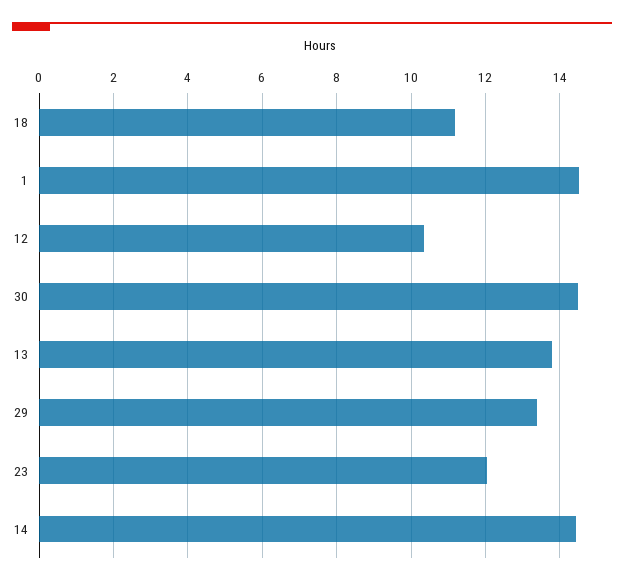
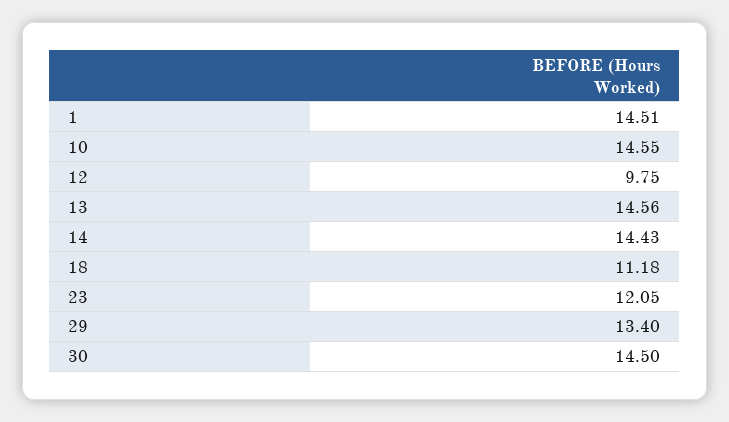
  {
    "18": 11.18,
    "1": 14.51,
-   "12": 10.4,
+   "12": 9.75,
    "30": 14.5,
-   "13": 13.8,
+   "13": 14.56,
    "29": 13.4,
    "23": 12.05,
-   "14": 14.43
+   "14": 14.43,
+   "10": 14.55
  }

